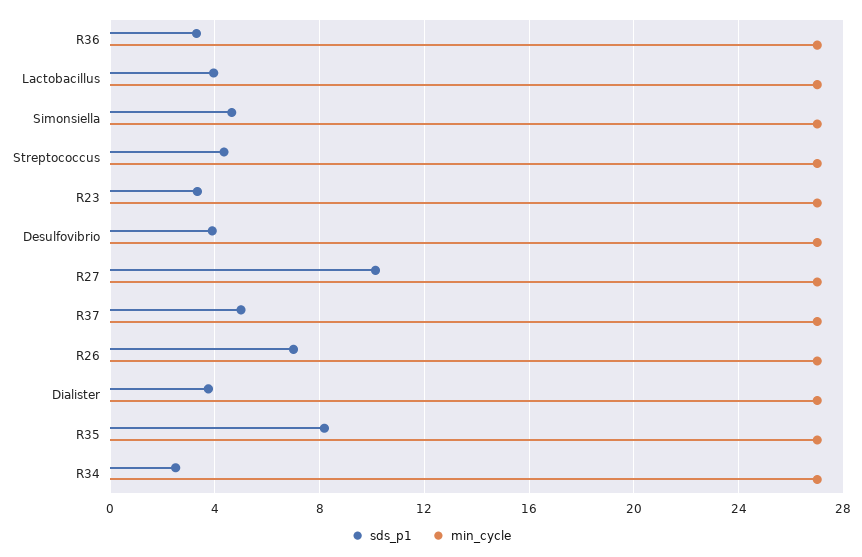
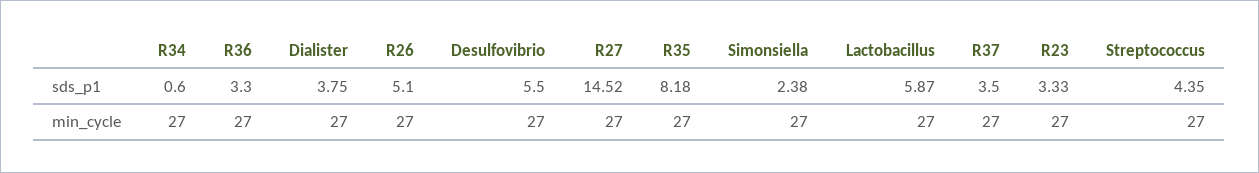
  {
    "sds_p1": {
      "R36": 3.3,
-     "Lactobacillus": 4,
+     "Lactobacillus": 5.87,
-     "Simonsiella": 4.5,
+     "Simonsiella": 2.38,
      "Streptococcus": 4.35,
      "R23": 3.33,
-     "Desulfovibrio": 4,
+     "Desulfovibrio": 5.5,
-     "R27": 10,
+     "R27": 14.52,
-     "R37": 5,
+     "R37": 3.5,
-     "R26": 7,
+     "R26": 5.1,
      "Dialister": 3.75,
      "R35": 8.18,
-     "R34": 2.5
+     "R34": 0.6
    },
    "min_cycle": {
      "R36": 27,
      "Lactobacillus": 27,
      "Simonsiella": 27,
      "Streptococcus": 27,
      "R23": 27,
      "Desulfovibrio": 27,
      "R27": 27,
      "R37": 27,
      "R26": 27,
      "Dialister": 27,
      "R35": 27,
      "R34": 27
    }
  }

